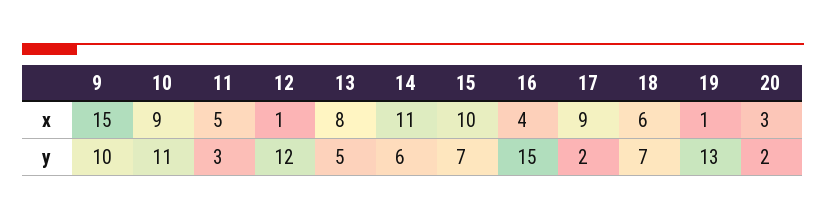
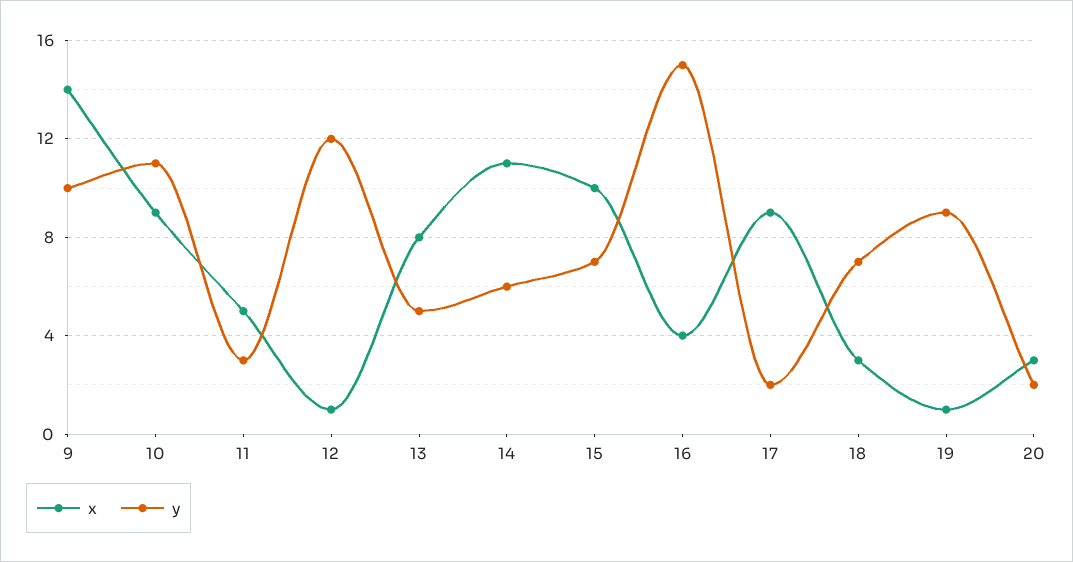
  {
    "x": {
-     "9": 15,
+     "9": 14,
      "10": 9,
      "11": 5,
      "12": 1,
      "13": 8,
      "14": 11,
      "15": 10,
      "16": 4,
      "17": 9,
-     "18": 6,
+     "18": 3,
      "19": 1,
      "20": 3
    },
    "y": {
      "9": 10,
      "10": 11,
      "11": 3,
      "12": 12,
      "13": 5,
      "14": 6,
      "15": 7,
      "16": 15,
      "17": 2,
      "18": 7,
-     "19": 13,
+     "19": 9,
      "20": 2
    }
  }

